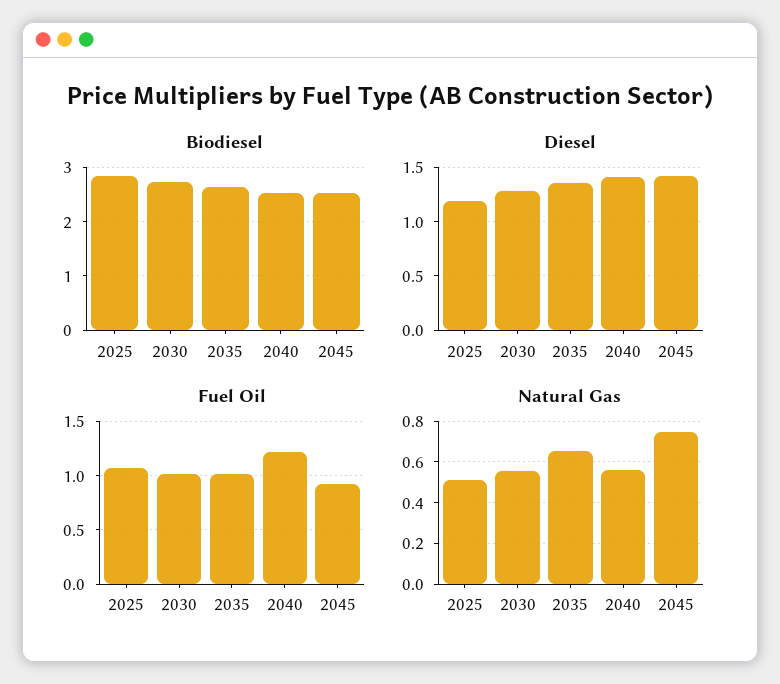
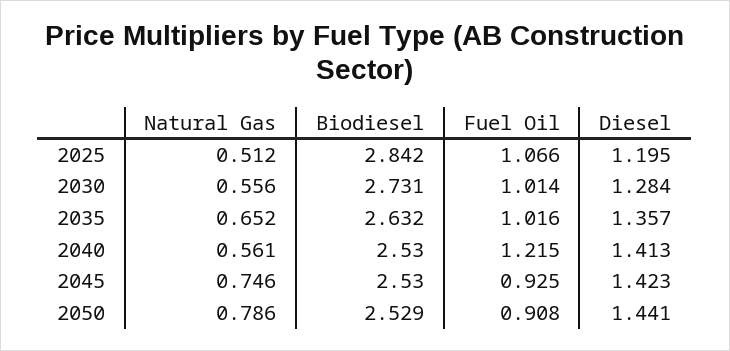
  {
    "Biodiesel": {
      "2025": 2.842,
      "2030": 2.731,
      "2035": 2.632,
      "2040": 2.53,
-     "2045": 2.53
+     "2045": 2.53,
+     "2050": 2.529
    },
    "Diesel": {
      "2025": 1.195,
      "2030": 1.284,
      "2035": 1.357,
      "2040": 1.413,
-     "2045": 1.423
+     "2045": 1.423,
+     "2050": 1.441
    },
    "Fuel Oil": {
      "2025": 1.066,
      "2030": 1.014,
      "2035": 1.016,
      "2040": 1.215,
-     "2045": 0.925
+     "2045": 0.925,
+     "2050": 0.908
    },
    "Natural Gas": {
      "2025": 0.512,
      "2030": 0.556,
      "2035": 0.652,
      "2040": 0.561,
-     "2045": 0.746
+     "2045": 0.746,
+     "2050": 0.786
    }
  }

